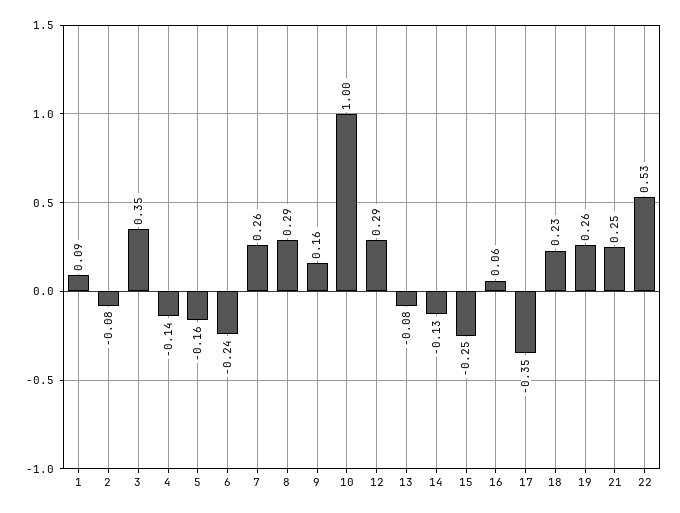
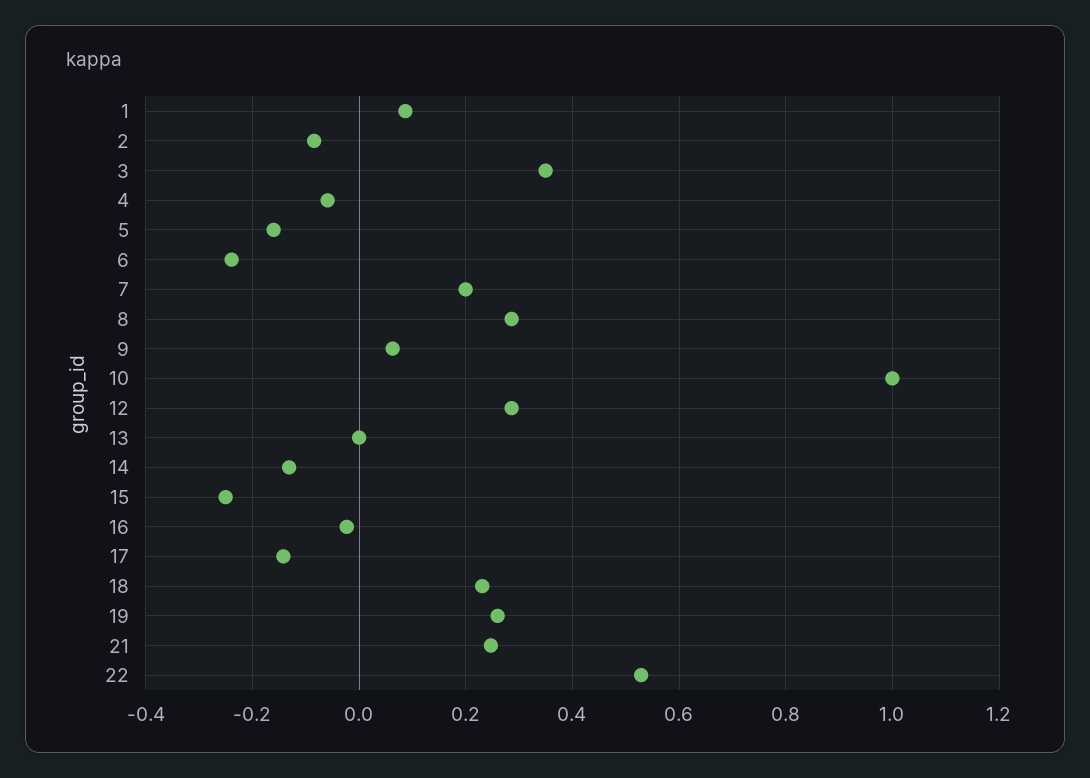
  {
    "1": 0.09,
    "2": -0.08,
    "3": 0.35,
-   "4": -0.14,
+   "4": -0.06,
    "5": -0.16,
    "6": -0.24,
-   "7": 0.26,
+   "7": 0.2,
    "8": 0.29,
-   "9": 0.16,
+   "9": 0.06,
    "10": 1,
    "12": 0.29,
-   "13": -0.08,
+   "13": 0,
    "14": -0.13,
    "15": -0.25,
-   "16": 0.06,
+   "16": -0.02,
-   "17": -0.35,
+   "17": -0.14,
    "18": 0.23,
    "19": 0.26,
    "21": 0.25,
    "22": 0.53
  }

